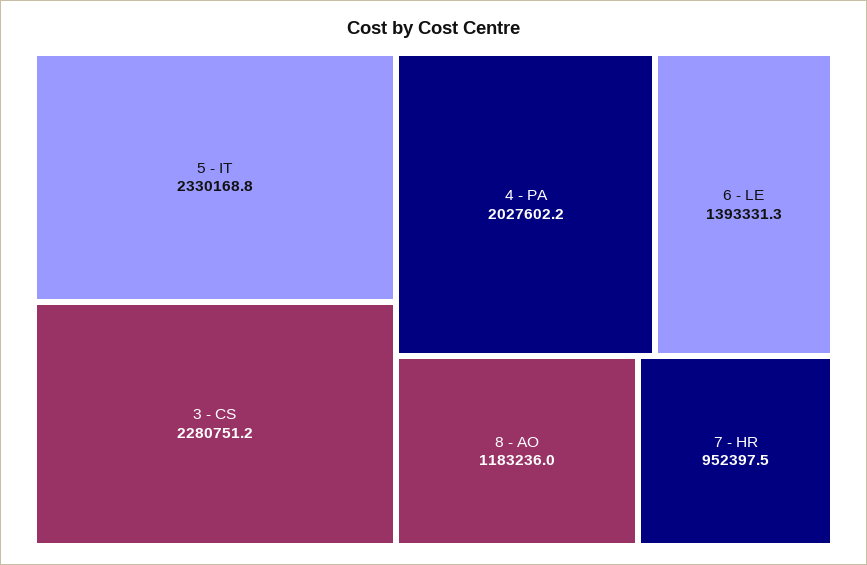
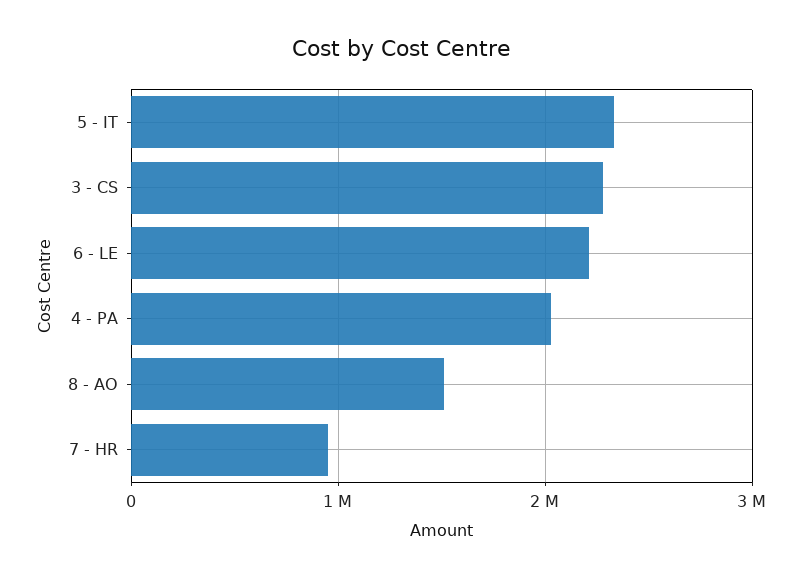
  {
    "5 - IT": 2330168.8,
    "3 - CS": 2280751.2,
    "4 - PA": 2027602.2,
-   "6 - LE": 1393331.3,
+   "6 - LE": 2200000,
-   "8 - AO": 1183236,
+   "8 - AO": 1500000,
    "7 - HR": 952397.5
  }

